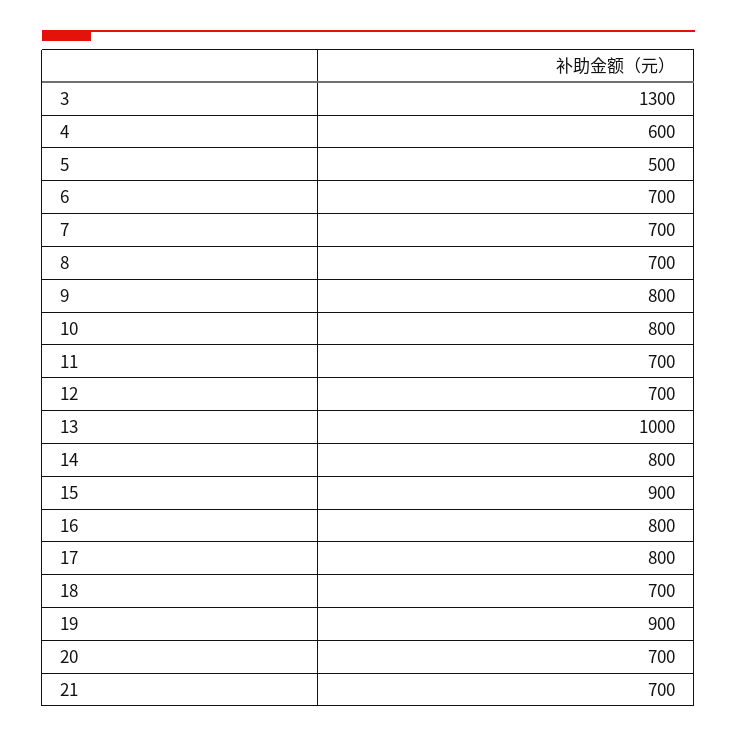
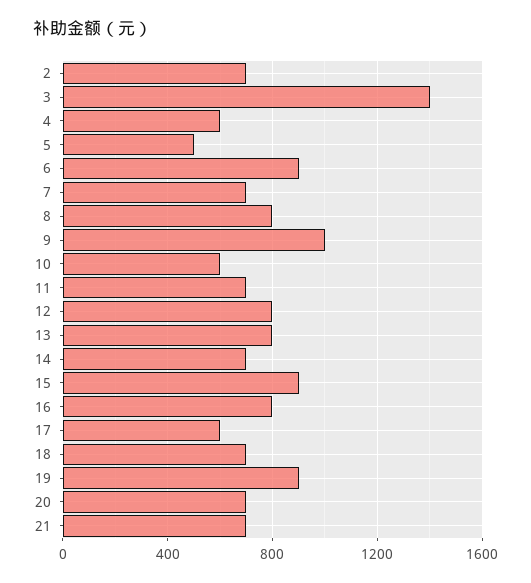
  {
-   "3": 1300,
+   "3": 1400,
    "4": 600,
    "5": 500,
-   "6": 700,
+   "6": 900,
    "7": 700,
-   "8": 700,
+   "8": 800,
-   "9": 800,
+   "9": 1000,
-   "10": 800,
+   "10": 600,
    "11": 700,
-   "12": 700,
+   "12": 800,
-   "13": 1000,
+   "13": 800,
-   "14": 800,
+   "14": 700,
    "15": 900,
    "16": 800,
-   "17": 800,
+   "17": 600,
    "18": 700,
    "19": 900,
    "20": 700,
-   "21": 700
+   "21": 700,
+   "2": 700
  }

